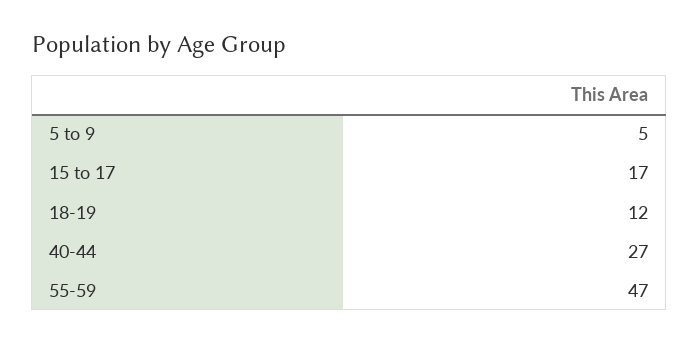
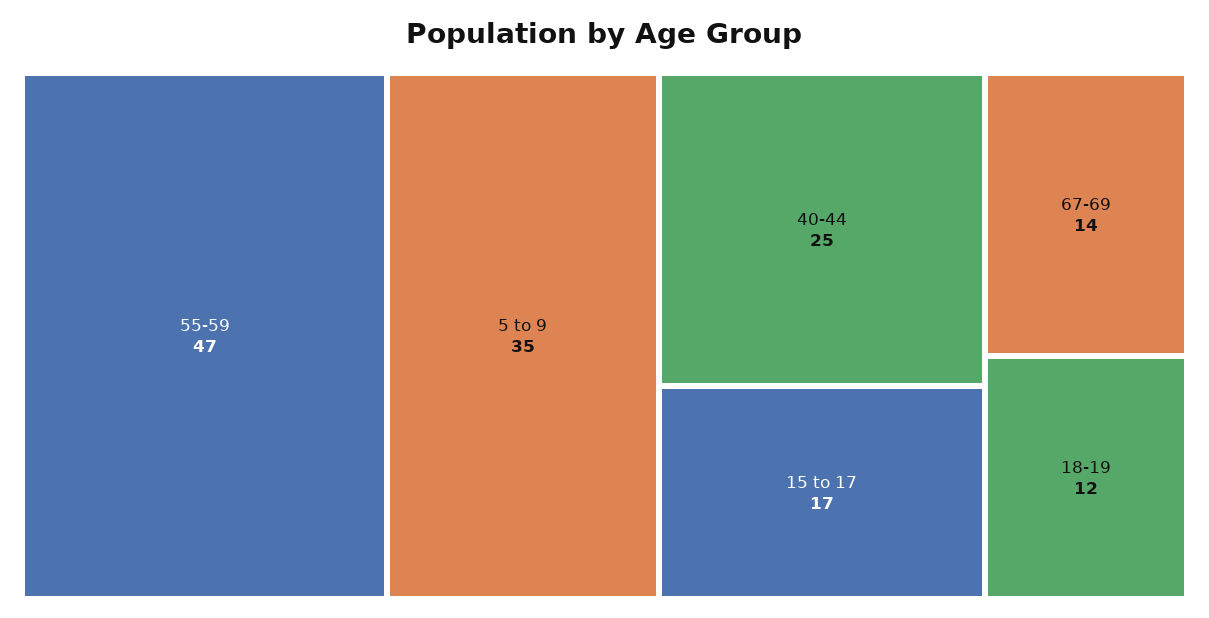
  {
-   "5 to 9": 5,
+   "5 to 9": 35,
    "15 to 17": 17,
    "18-19": 12,
-   "40-44": 27,
+   "40-44": 25,
-   "55-59": 47
+   "55-59": 47,
+   "67-69": 14
  }

